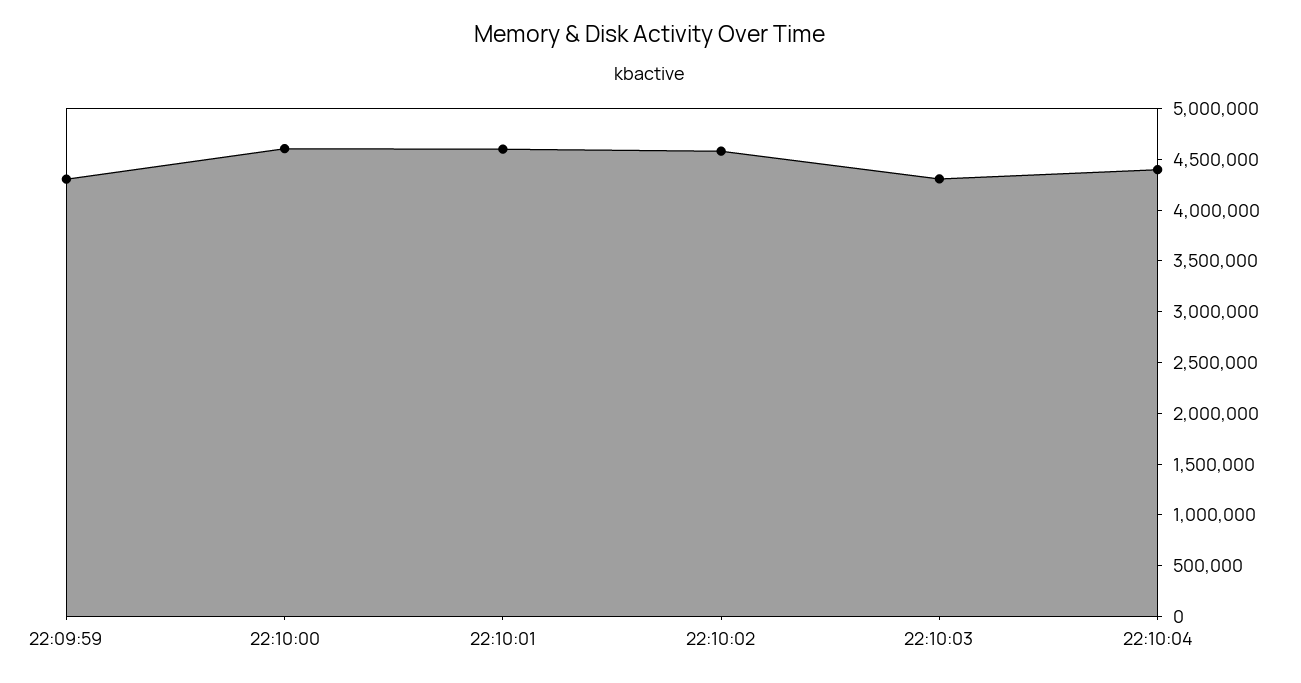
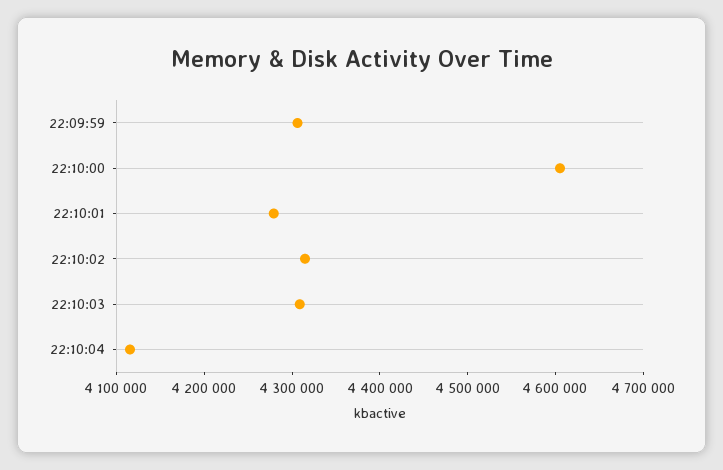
  {
    "22:09:59": 4300000,
    "22:10:00": 4600000,
-   "22:10:01": 4600000,
+   "22:10:01": 4280000,
-   "22:10:02": 4600000,
+   "22:10:02": 4320000,
    "22:10:03": 4300000,
-   "22:10:04": 4400000
+   "22:10:04": 4120000
  }

